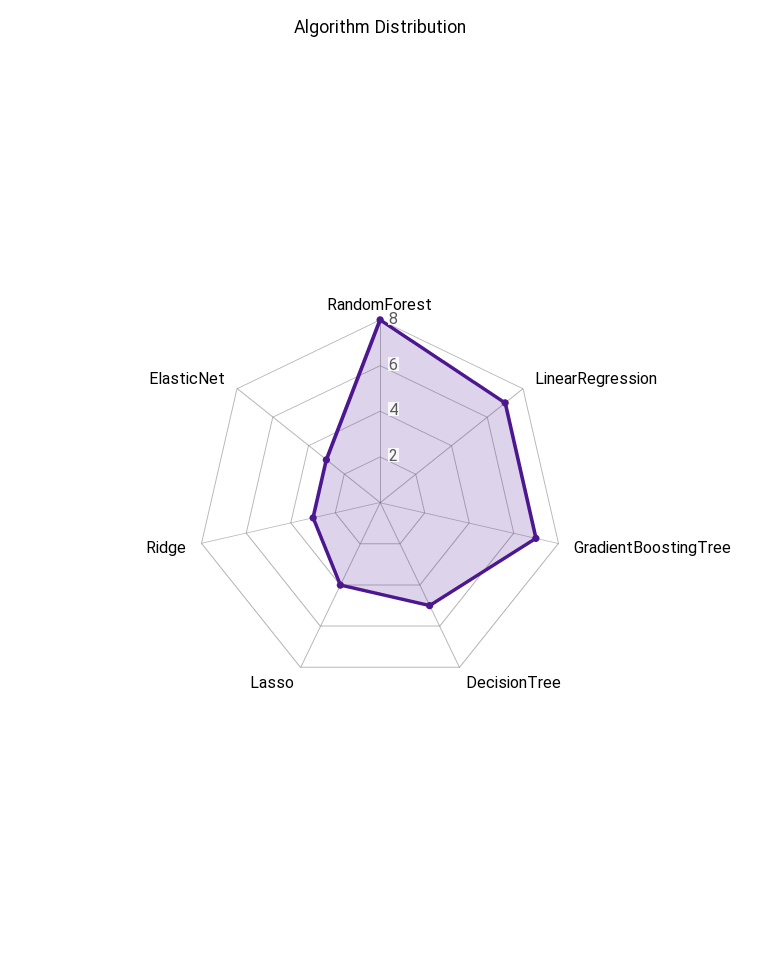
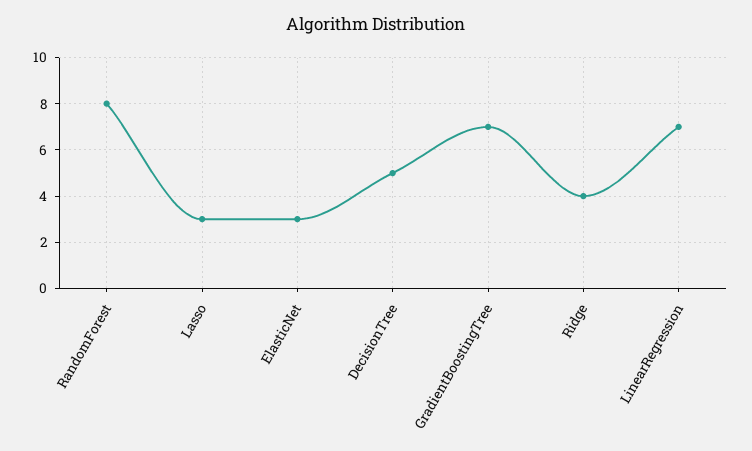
  {
    "RandomForest": 8,
    "LinearRegression": 7,
    "GradientBoostingTree": 7,
    "DecisionTree": 5,
-   "Lasso": 4,
+   "Lasso": 3,
-   "Ridge": 3,
+   "Ridge": 4,
    "ElasticNet": 3
  }

